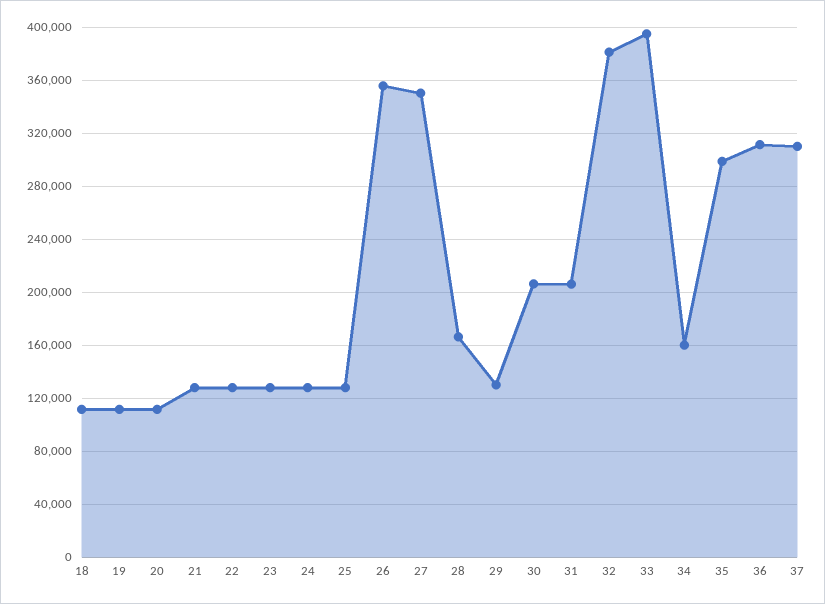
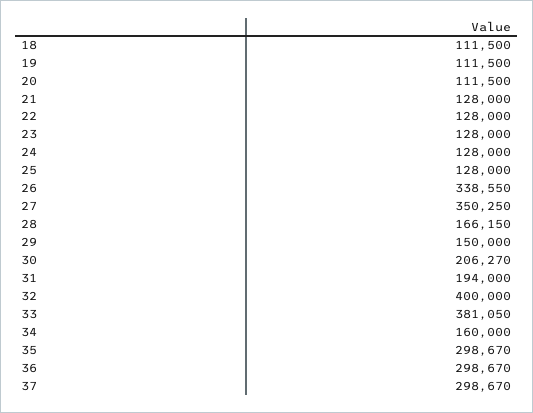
  {
    "18": 111500,
    "19": 111500,
    "20": 111500,
    "21": 128000,
    "22": 128000,
    "23": 128000,
    "24": 128000,
    "25": 128000,
-   "26": 355000,
+   "26": 338550,
    "27": 350250,
    "28": 166150,
-   "29": 130000,
+   "29": 150000,
    "30": 206270,
-   "31": 205000,
+   "31": 194000,
-   "32": 380000,
+   "32": 400000,
-   "33": 395000,
+   "33": 381050,
    "34": 160000,
    "35": 298670,
-   "36": 310000,
+   "36": 298670,
-   "37": 310000
+   "37": 298670
  }

